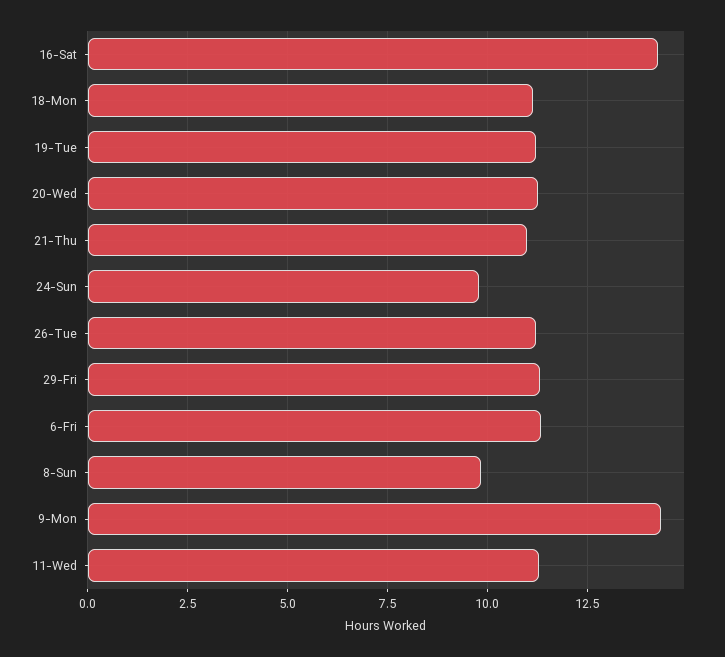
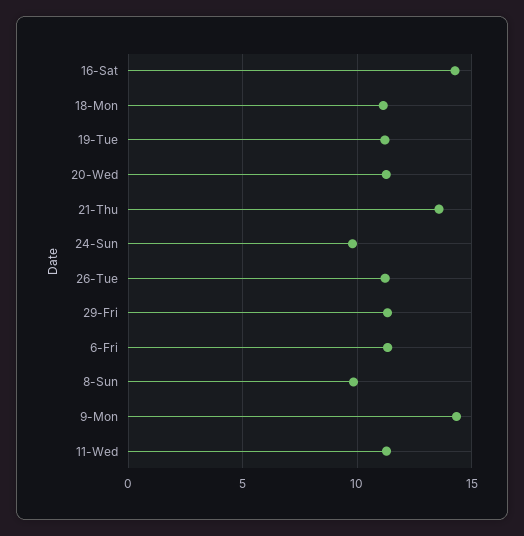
  {
    "16-Sat": 14.25,
    "18-Mon": 11.25,
    "19-Tue": 11.25,
    "20-Wed": 11.25,
-   "21-Thu": 11,
+   "21-Thu": 13.5,
    "24-Sun": 9.75,
    "26-Tue": 11.25,
    "29-Fri": 11.25,
    "6-Fri": 11.25,
    "8-Sun": 9.75,
    "9-Mon": 14.25,
    "11-Wed": 11.25
  }

